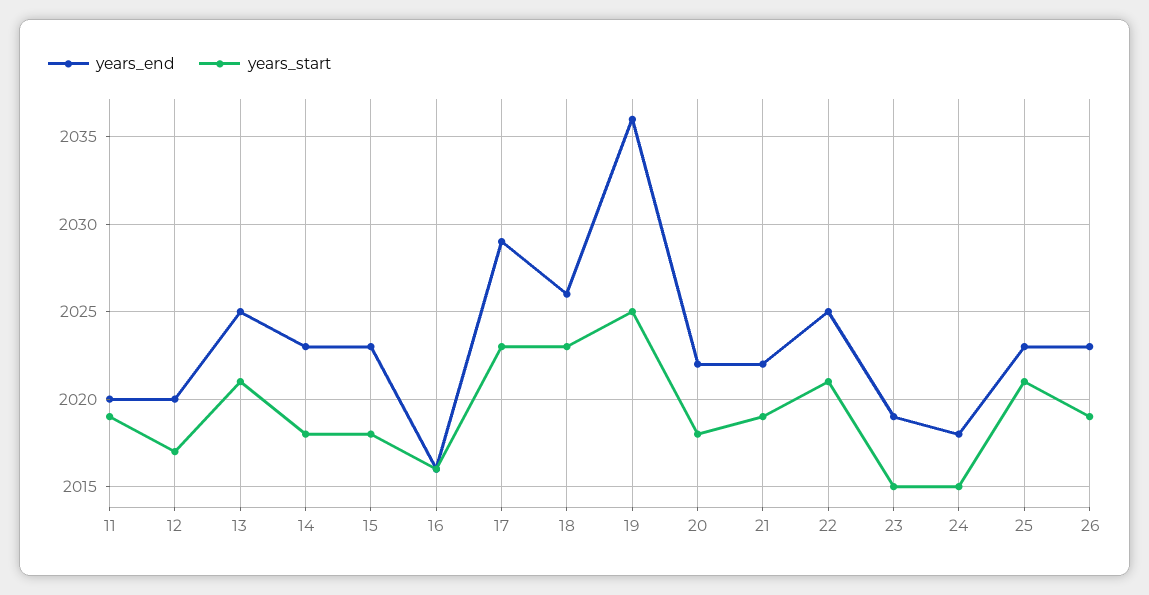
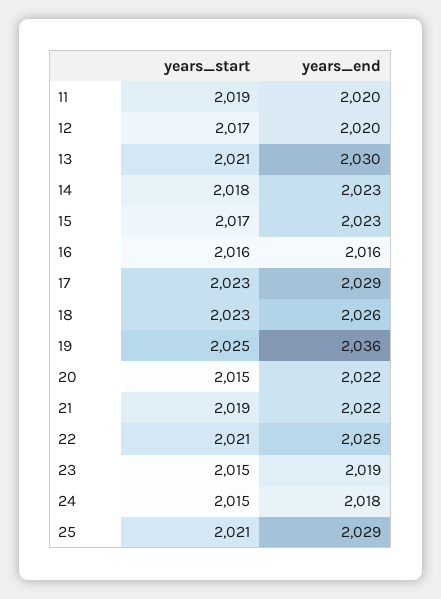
  {
    "years_end": {
      "11": 2020,
      "12": 2020,
-     "13": 2025,
+     "13": 2030,
      "14": 2023,
      "15": 2023,
      "16": 2016,
      "17": 2029,
      "18": 2026,
      "19": 2036,
      "20": 2022,
      "21": 2022,
      "22": 2025,
      "23": 2019,
      "24": 2018,
-     "25": 2023,
+     "25": 2029
-     "26": 2023
    },
    "years_start": {
      "11": 2019,
      "12": 2017,
      "13": 2021,
      "14": 2018,
-     "15": 2018,
+     "15": 2017,
      "16": 2016,
      "17": 2023,
      "18": 2023,
      "19": 2025,
-     "20": 2018,
+     "20": 2015,
      "21": 2019,
      "22": 2021,
      "23": 2015,
      "24": 2015,
-     "25": 2021,
+     "25": 2021
-     "26": 2019
    }
  }

